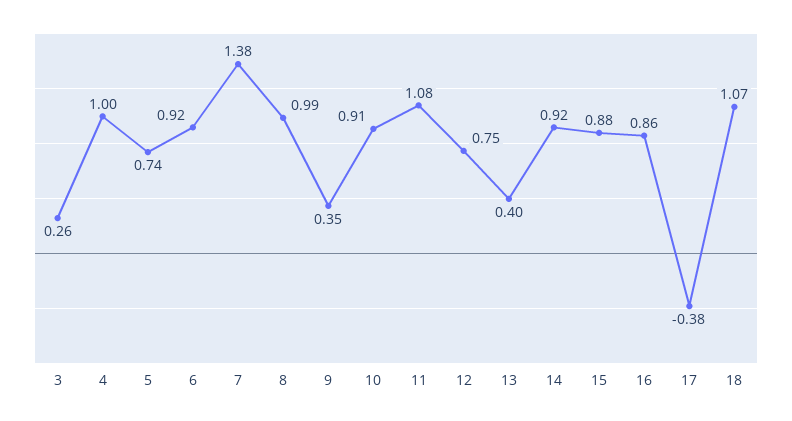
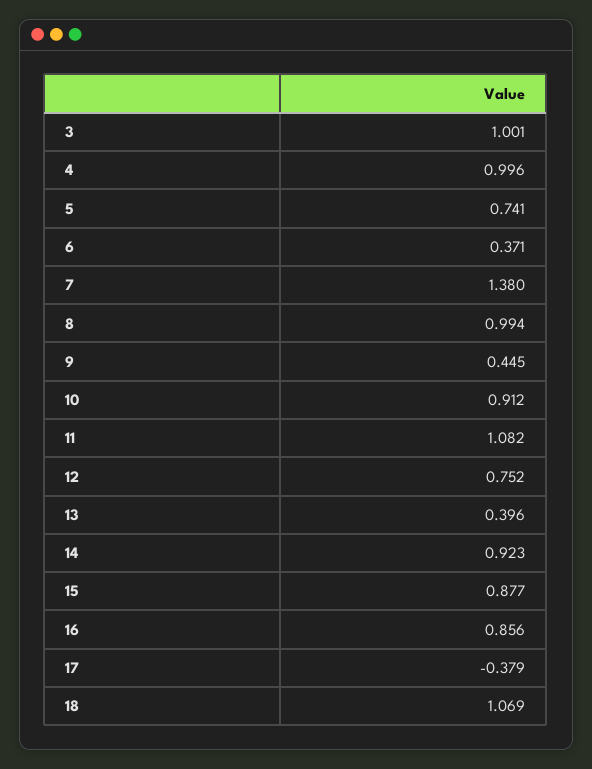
  {
-   "3": 0.26,
+   "3": 1.001,
    "4": 0.996,
    "5": 0.741,
-   "6": 0.92,
+   "6": 0.371,
    "7": 1.38,
    "8": 0.994,
-   "9": 0.35,
+   "9": 0.445,
    "10": 0.912,
    "11": 1.082,
    "12": 0.752,
    "13": 0.396,
    "14": 0.923,
    "15": 0.877,
    "16": 0.856,
    "17": -0.379,
    "18": 1.069
  }

